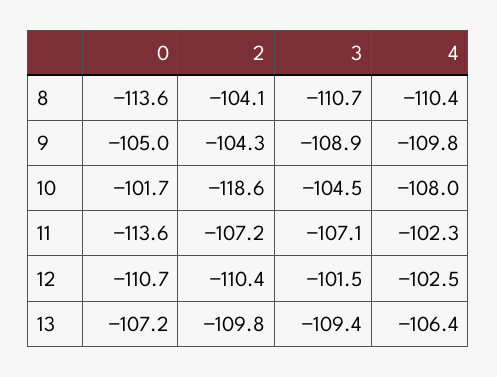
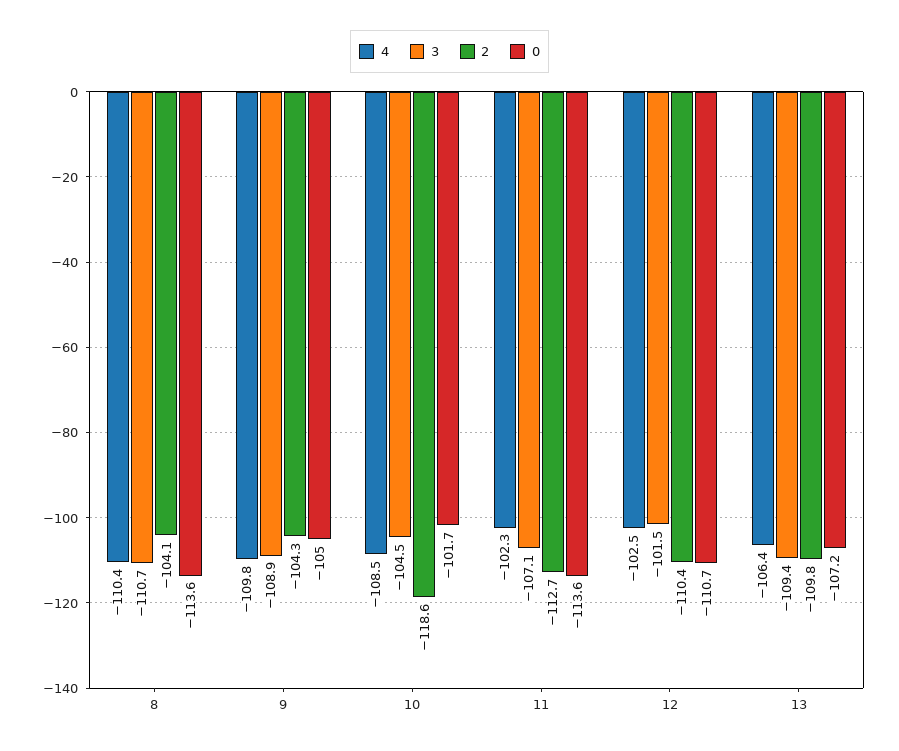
  {
    "0": {
      "8": -113.6,
      "9": -105,
      "10": -101.7,
      "11": -113.6,
      "12": -110.7,
      "13": -107.2
    },
    "2": {
      "8": -104.1,
      "9": -104.3,
      "10": -118.6,
-     "11": -107.2,
+     "11": -112.7,
      "12": -110.4,
      "13": -109.8
    },
    "3": {
      "8": -110.7,
      "9": -108.9,
      "10": -104.5,
      "11": -107.1,
      "12": -101.5,
      "13": -109.4
    },
    "4": {
      "8": -110.4,
      "9": -109.8,
-     "10": -108,
+     "10": -108.5,
      "11": -102.3,
      "12": -102.5,
      "13": -106.4
    }
  }

